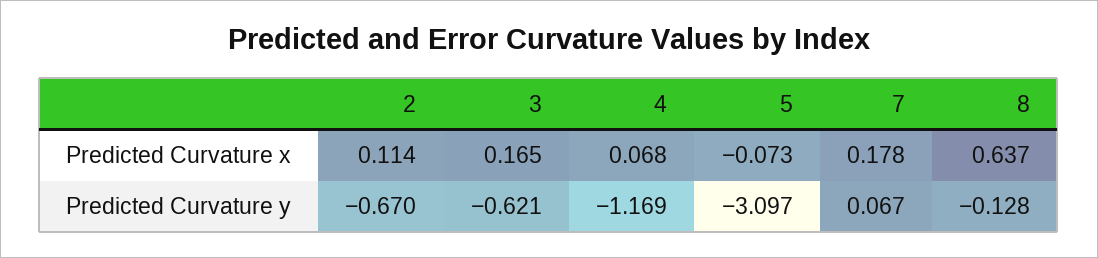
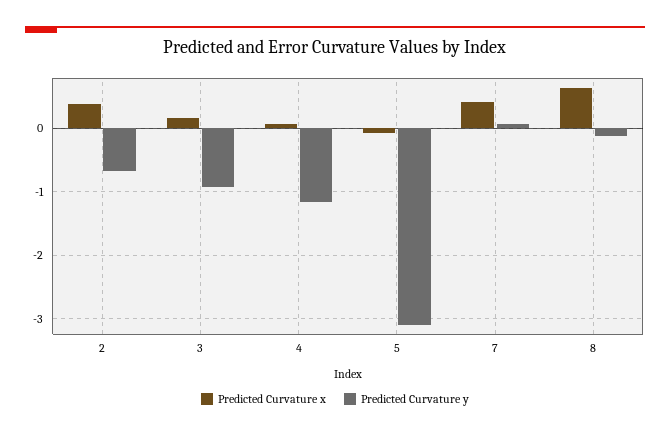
  {
    "Predicted Curvature x": {
-     "2": 0.114,
+     "2": 0.4,
      "3": 0.165,
      "4": 0.068,
      "5": -0.073,
-     "7": 0.178,
+     "7": 0.4,
      "8": 0.637
    },
    "Predicted Curvature y": {
      "2": -0.67,
-     "3": -0.621,
+     "3": -0.9,
      "4": -1.169,
      "5": -3.097,
      "7": 0.067,
      "8": -0.128
    }
  }

